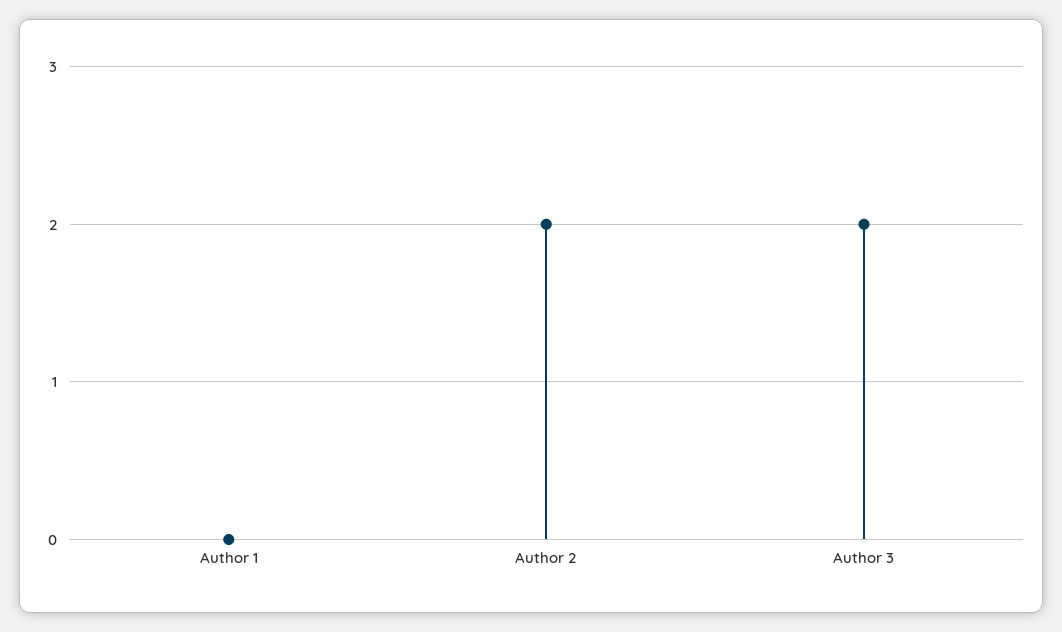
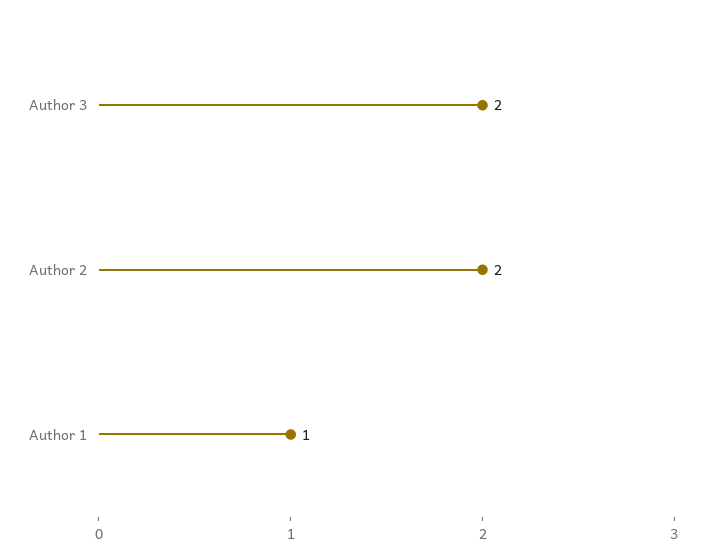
  {
-   "Author 1": 0,
+   "Author 1": 1,
    "Author 2": 2,
    "Author 3": 2
  }

